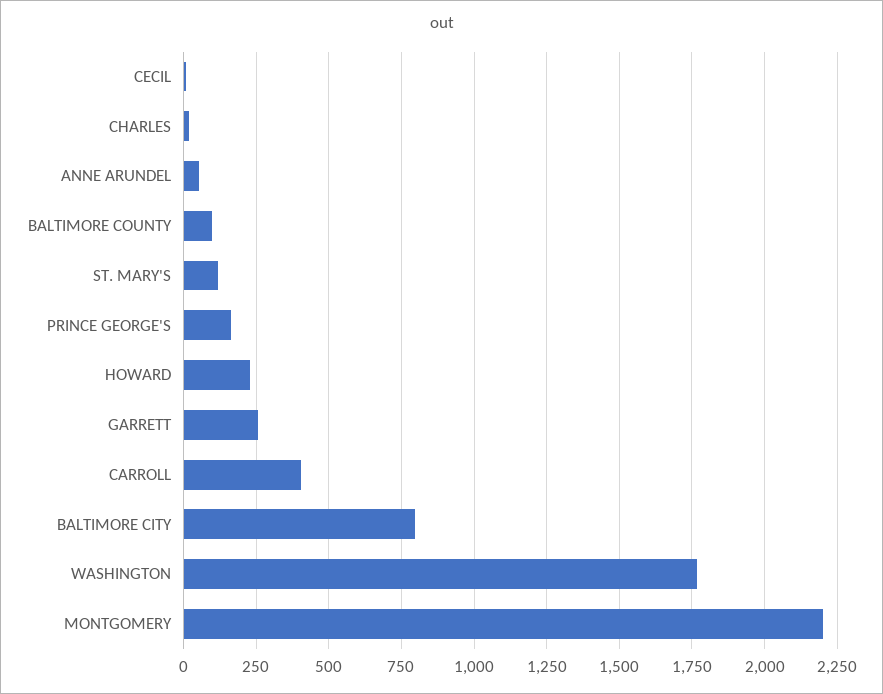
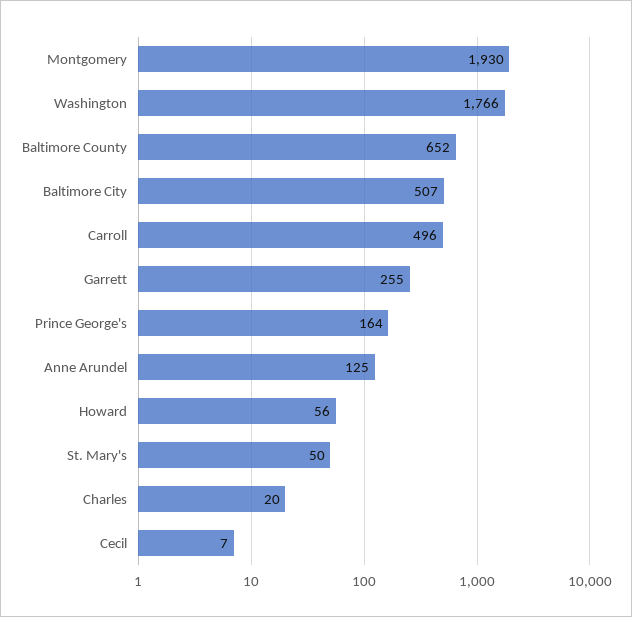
  {
    "CECIL": 7,
    "CHARLES": 20,
-   "ANNE ARUNDEL": 50,
+   "ANNE ARUNDEL": 125,
-   "BALTIMORE COUNTY": 100,
+   "BALTIMORE COUNTY": 652,
-   "ST. MARY'S": 125,
+   "ST. MARY'S": 50,
    "PRINCE GEORGE'S": 164,
-   "HOWARD": 225,
+   "HOWARD": 56,
    "GARRETT": 255,
-   "CARROLL": 400,
+   "CARROLL": 496,
-   "BALTIMORE CITY": 800,
+   "BALTIMORE CITY": 507,
    "WASHINGTON": 1766,
-   "MONTGOMERY": 2200
+   "MONTGOMERY": 1930
  }

